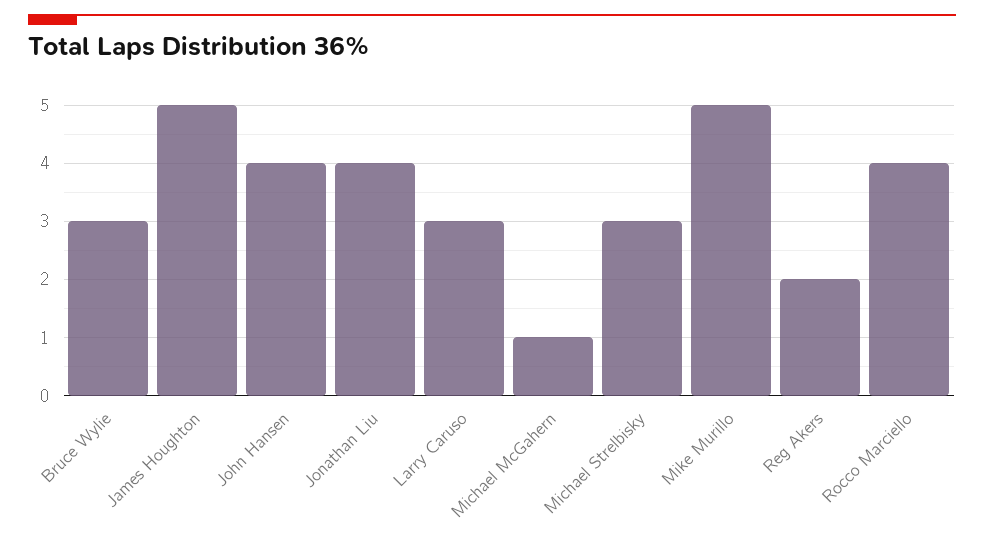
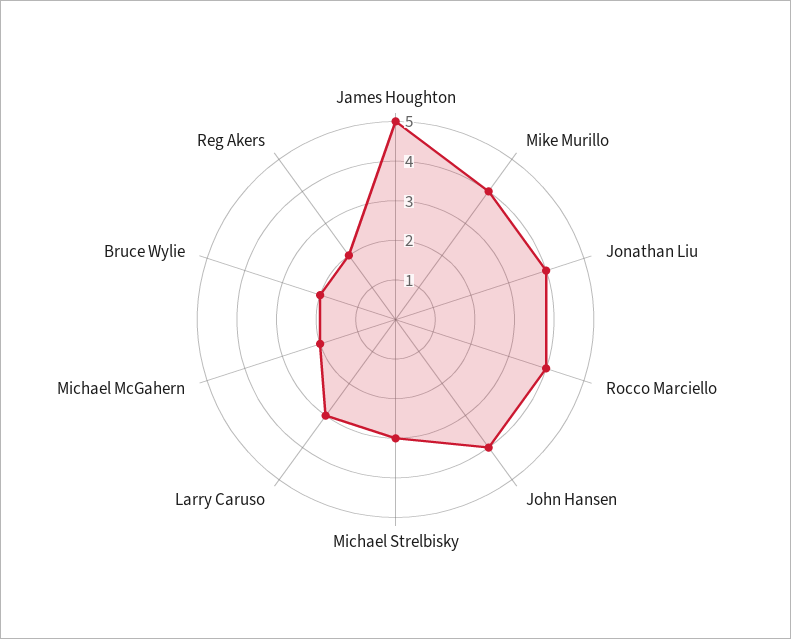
  {
-   "Bruce Wylie": 3,
+   "Bruce Wylie": 2,
    "James Houghton": 5,
    "John Hansen": 4,
    "Jonathan Liu": 4,
    "Larry Caruso": 3,
-   "Michael McGahern": 1,
+   "Michael McGahern": 2,
    "Michael Strelbisky": 3,
-   "Mike Murillo": 5,
+   "Mike Murillo": 4,
    "Reg Akers": 2,
    "Rocco Marciello": 4
  }

